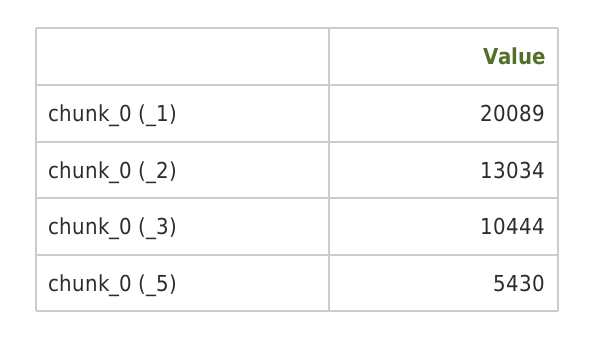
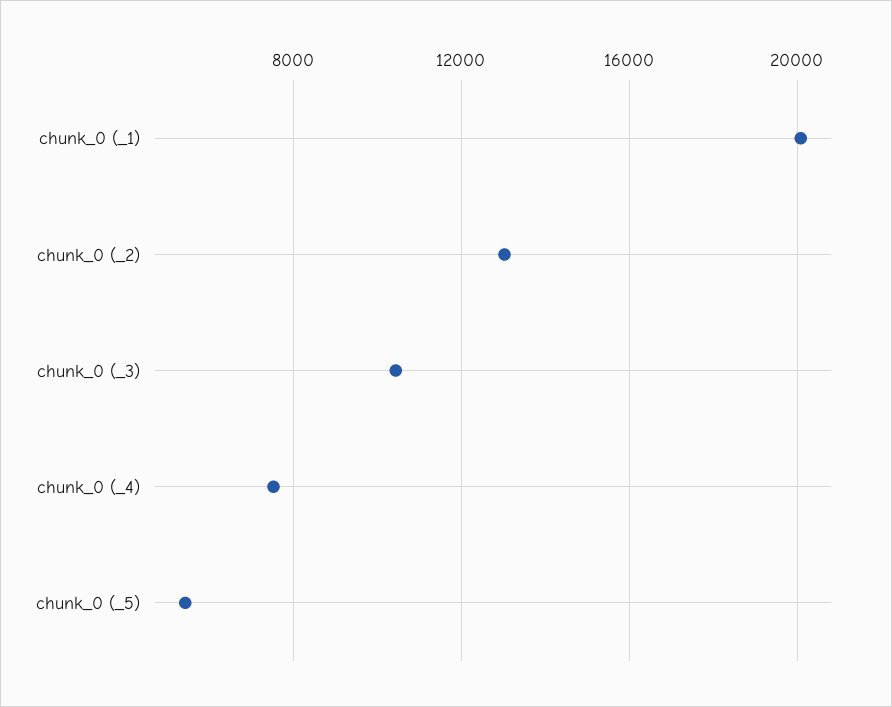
  {
    "chunk_0 (_1)": 20089,
    "chunk_0 (_2)": 13034,
    "chunk_0 (_3)": 10444,
-   "chunk_0 (_5)": 5430
+   "chunk_0 (_5)": 5430,
+   "chunk_0 (_4)": 7500
  }

